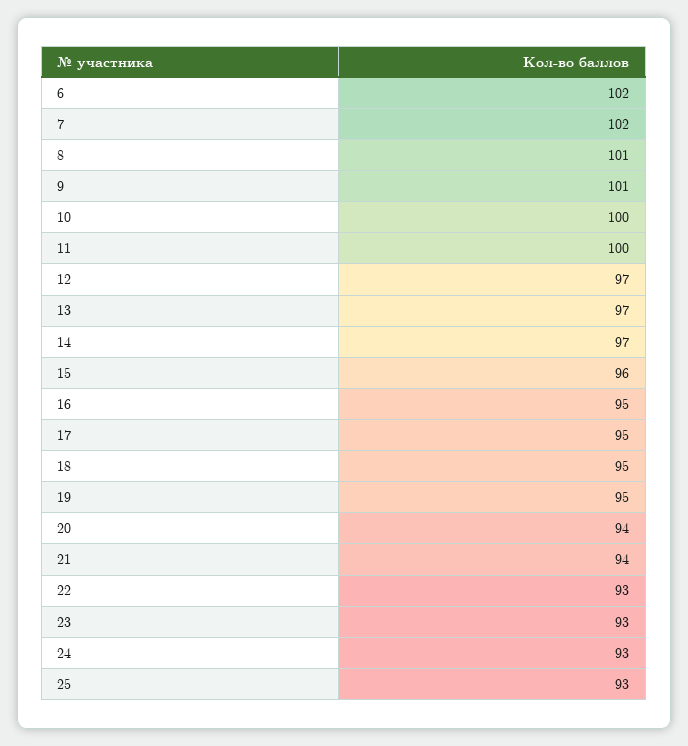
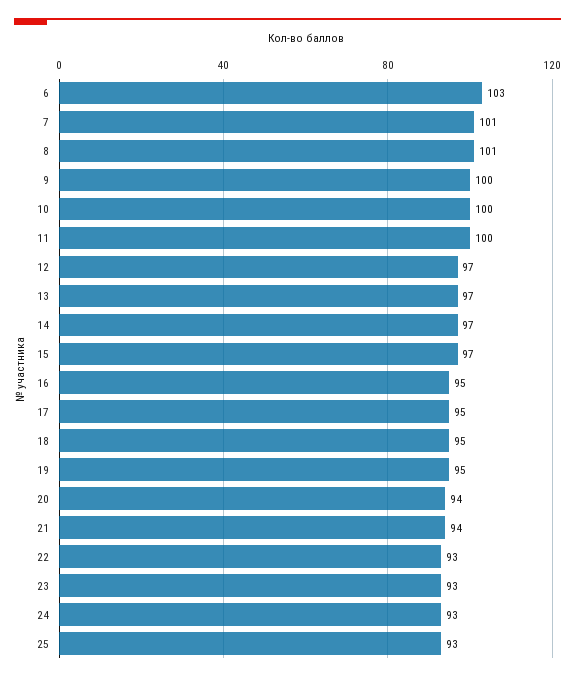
  {
-   "6": 102,
+   "6": 103,
-   "7": 102,
+   "7": 101,
    "8": 101,
-   "9": 101,
+   "9": 100,
    "10": 100,
    "11": 100,
    "12": 97,
    "13": 97,
    "14": 97,
-   "15": 96,
+   "15": 97,
    "16": 95,
    "17": 95,
    "18": 95,
    "19": 95,
    "20": 94,
    "21": 94,
    "22": 93,
    "23": 93,
    "24": 93,
    "25": 93
  }

